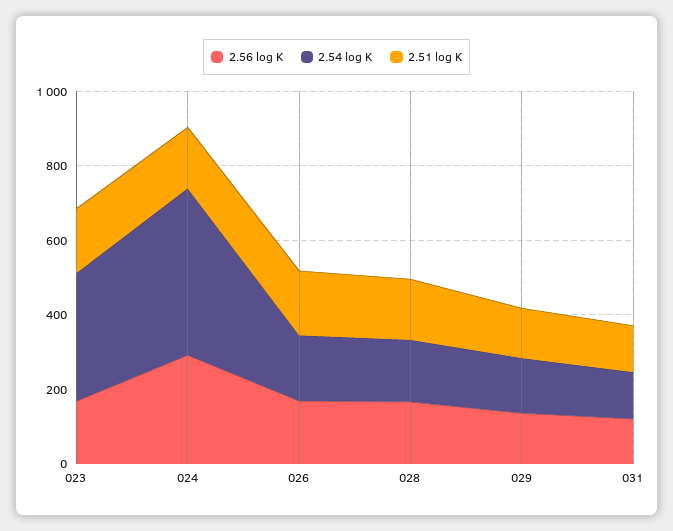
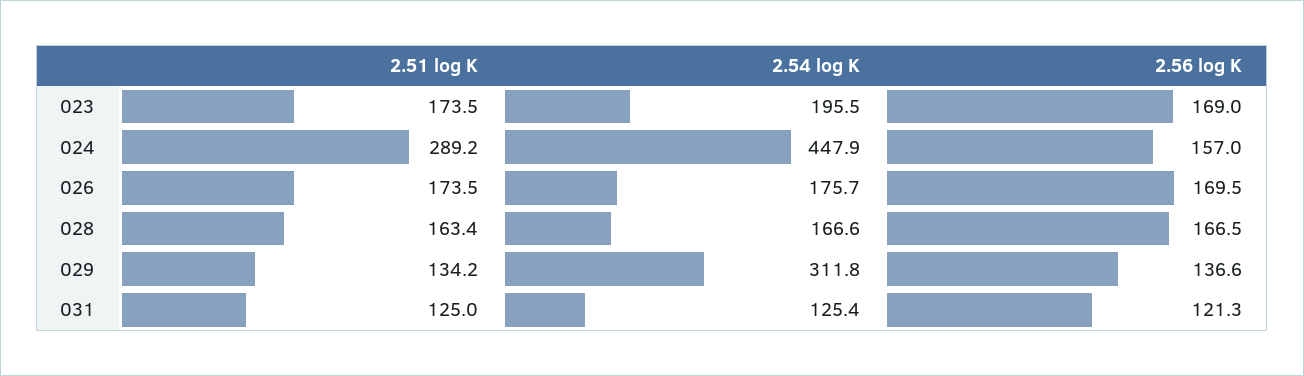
  {
    "2.56 log K": {
      "023": 169,
-     "024": 300,
+     "024": 157,
      "026": 169.5,
      "028": 166.5,
      "029": 136.6,
      "031": 121.3
    },
    "2.54 log K": {
-     "023": 350,
+     "023": 195.5,
      "024": 447.9,
      "026": 175.7,
      "028": 166.6,
-     "029": 150,
+     "029": 311.8,
      "031": 125.4
    },
    "2.51 log K": {
      "023": 173.5,
-     "024": 150,
+     "024": 289.2,
      "026": 173.5,
      "028": 163.4,
      "029": 134.2,
      "031": 125
    }
  }

